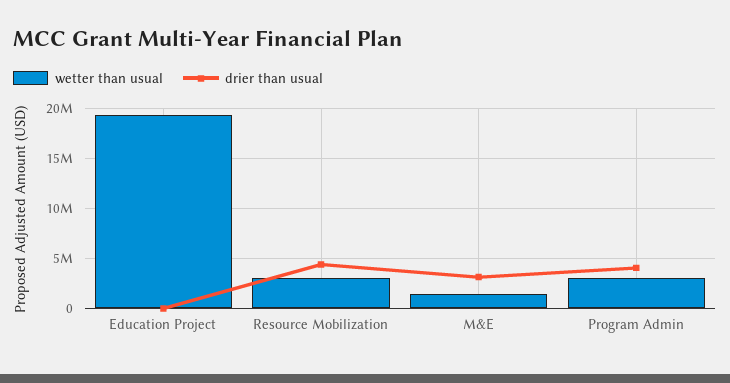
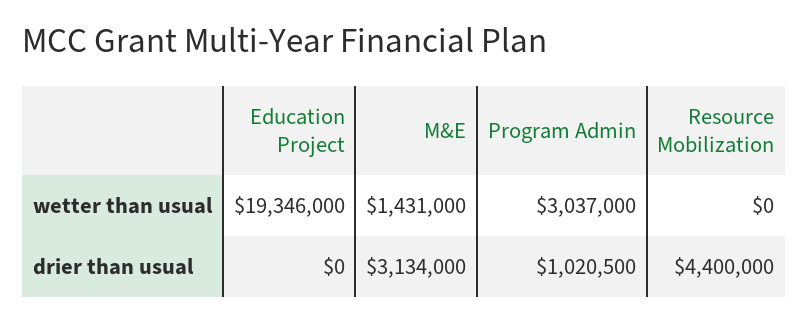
  {
    "wetter than usual": {
      "Education Project": 19346000,
-     "Resource Mobilization": 3000000,
+     "Resource Mobilization": 0,
      "M&E": 1431000,
      "Program Admin": 3037000
    },
    "drier than usual": {
      "Education Project": 0,
      "Resource Mobilization": 4400000,
      "M&E": 3134000,
-     "Program Admin": 4000000
+     "Program Admin": 1020500
    }
  }

